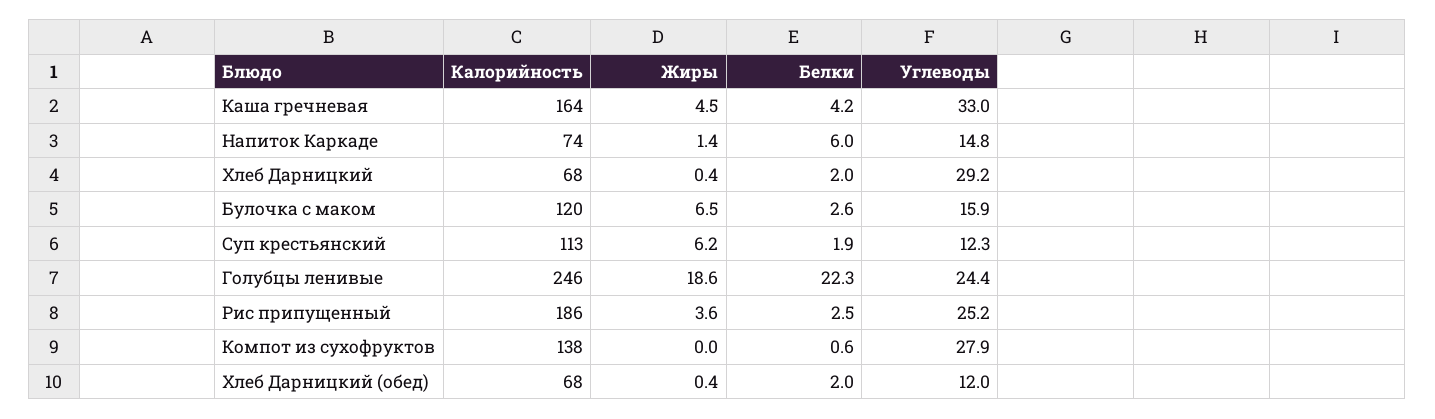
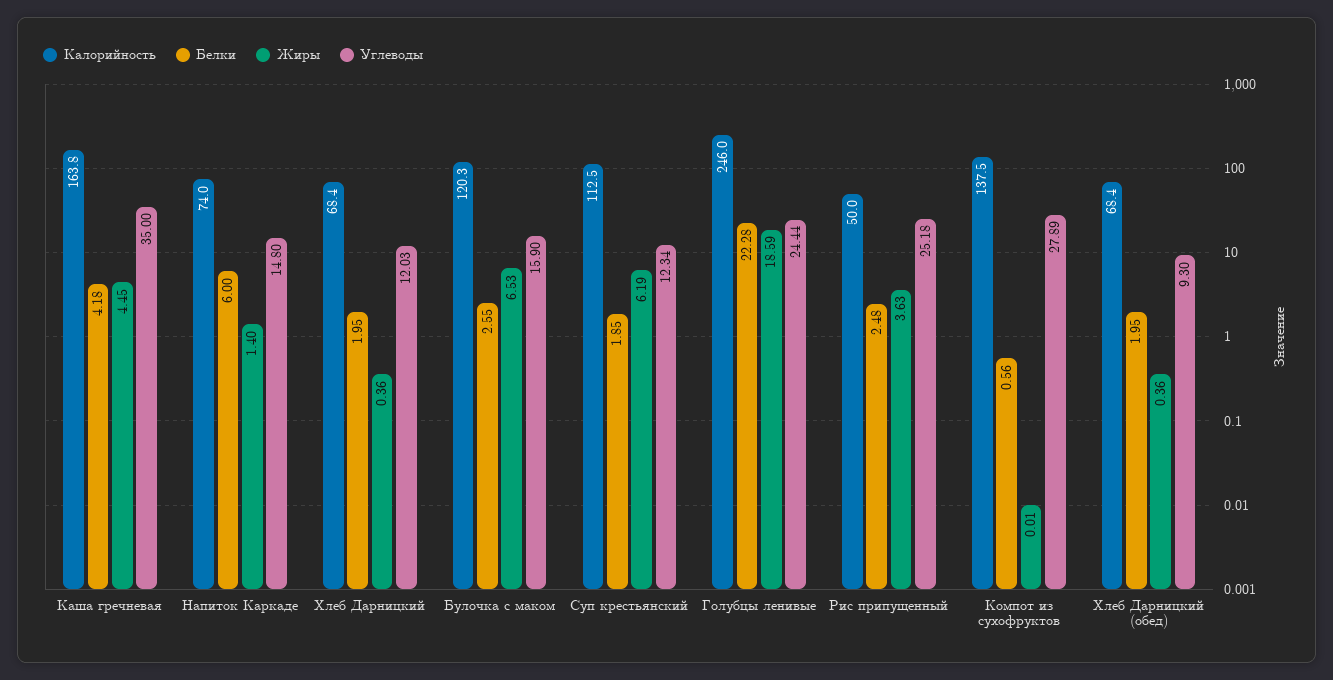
  {
    "Калорийность": {
      "Каша гречневая": 163.8,
      "Напиток Каркаде": 74,
      "Хлеб Дарницкий": 68.4,
      "Булочка с маком": 120.3,
      "Суп крестьянский": 112.5,
      "Голубцы ленивые": 246,
-     "Рис припущенный": 186,
+     "Рис припущенный": 50,
      "Компот из сухофруктов": 137.5,
      "Хлеб Дарницкий (обед)": 68.4
    },
    "Жиры": {
      "Каша гречневая": 4.45,
      "Напиток Каркаде": 1.4,
      "Хлеб Дарницкий": 0.36,
      "Булочка с маком": 6.53,
      "Суп крестьянский": 6.19,
      "Голубцы ленивые": 18.59,
      "Рис припущенный": 3.63,
      "Компот из сухофруктов": 0.01,
      "Хлеб Дарницкий (обед)": 0.36
    },
    "Белки": {
      "Каша гречневая": 4.18,
      "Напиток Каркаде": 6,
      "Хлеб Дарницкий": 1.95,
      "Булочка с маком": 2.55,
      "Суп крестьянский": 1.85,
      "Голубцы ленивые": 22.28,
      "Рис припущенный": 2.48,
      "Компот из сухофруктов": 0.56,
      "Хлеб Дарницкий (обед)": 1.95
    },
    "Углеводы": {
-     "Каша гречневая": 33,
+     "Каша гречневая": 35,
      "Напиток Каркаде": 14.8,
-     "Хлеб Дарницкий": 29.2,
+     "Хлеб Дарницкий": 12.03,
      "Булочка с маком": 15.9,
      "Суп крестьянский": 12.34,
      "Голубцы ленивые": 24.44,
      "Рис припущенный": 25.18,
      "Компот из сухофруктов": 27.89,
-     "Хлеб Дарницкий (обед)": 12
+     "Хлеб Дарницкий (обед)": 9.3
    }
  }

